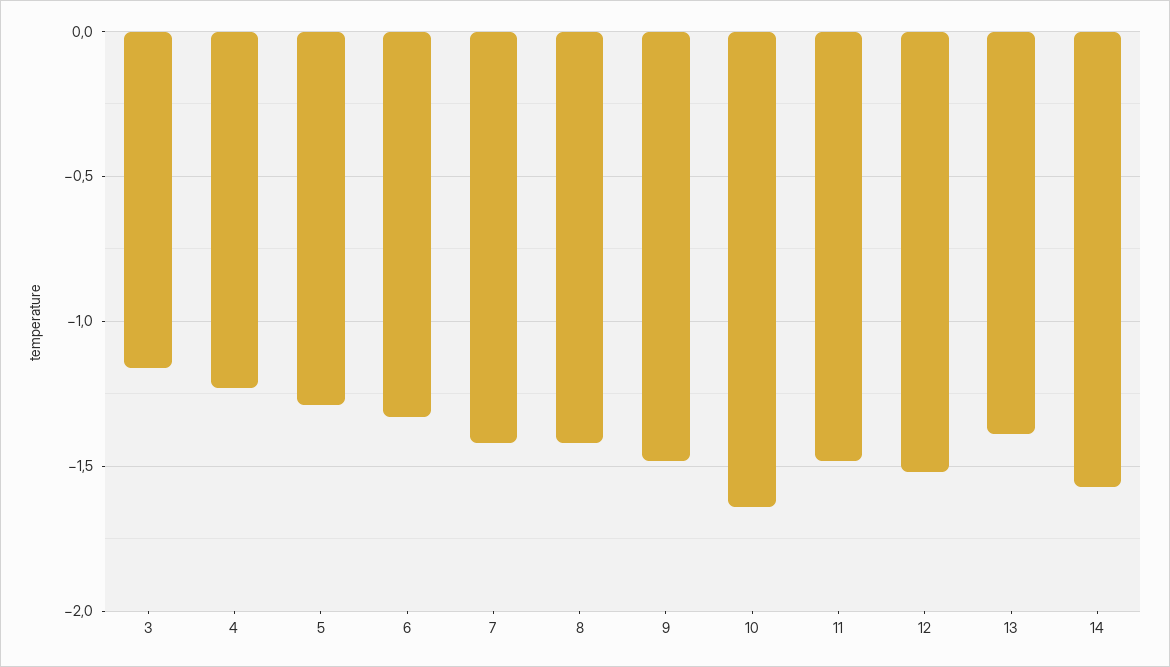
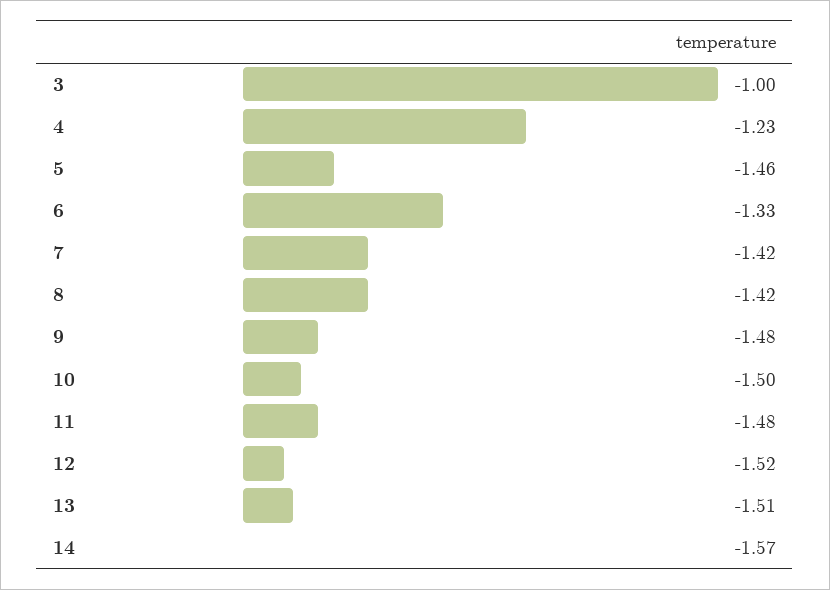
  {
-   "3": -1.15,
+   "3": -1,
    "4": -1.23,
-   "5": -1.3,
+   "5": -1.46,
    "6": -1.33,
    "7": -1.42,
    "8": -1.42,
    "9": -1.48,
-   "10": -1.65,
+   "10": -1.5,
    "11": -1.48,
    "12": -1.52,
-   "13": -1.4,
+   "13": -1.51,
    "14": -1.57
  }

